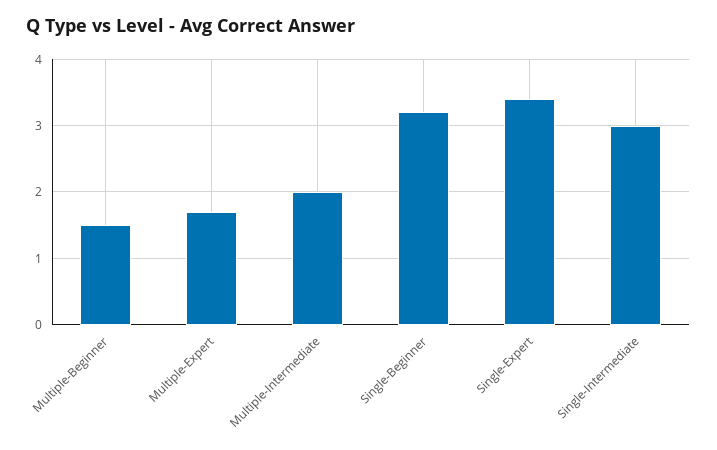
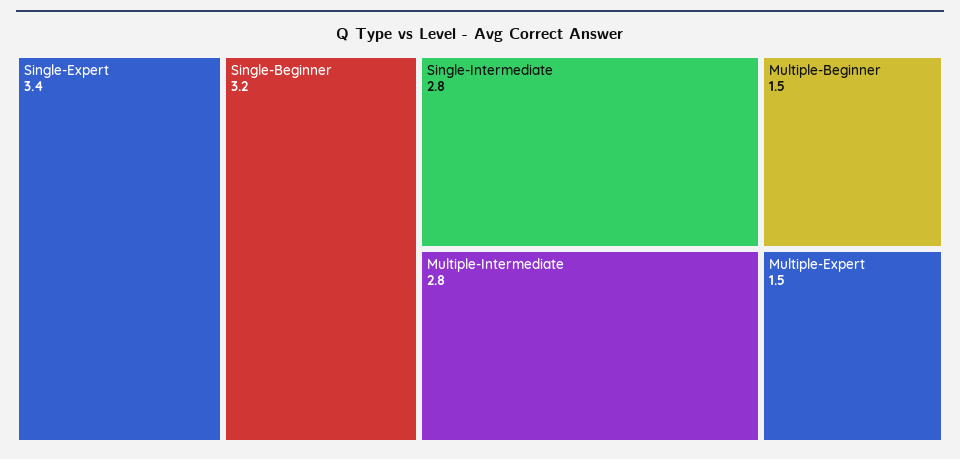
  {
    "Multiple-Beginner": 1.5,
-   "Multiple-Expert": 1.7,
+   "Multiple-Expert": 1.5,
-   "Multiple-Intermediate": 2,
+   "Multiple-Intermediate": 2.8,
    "Single-Beginner": 3.2,
    "Single-Expert": 3.4,
-   "Single-Intermediate": 3
+   "Single-Intermediate": 2.8
  }

